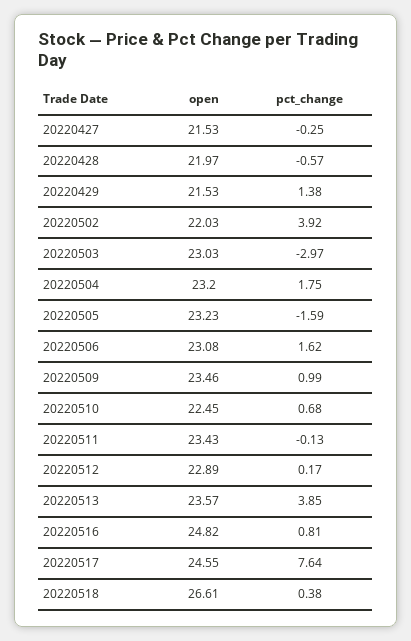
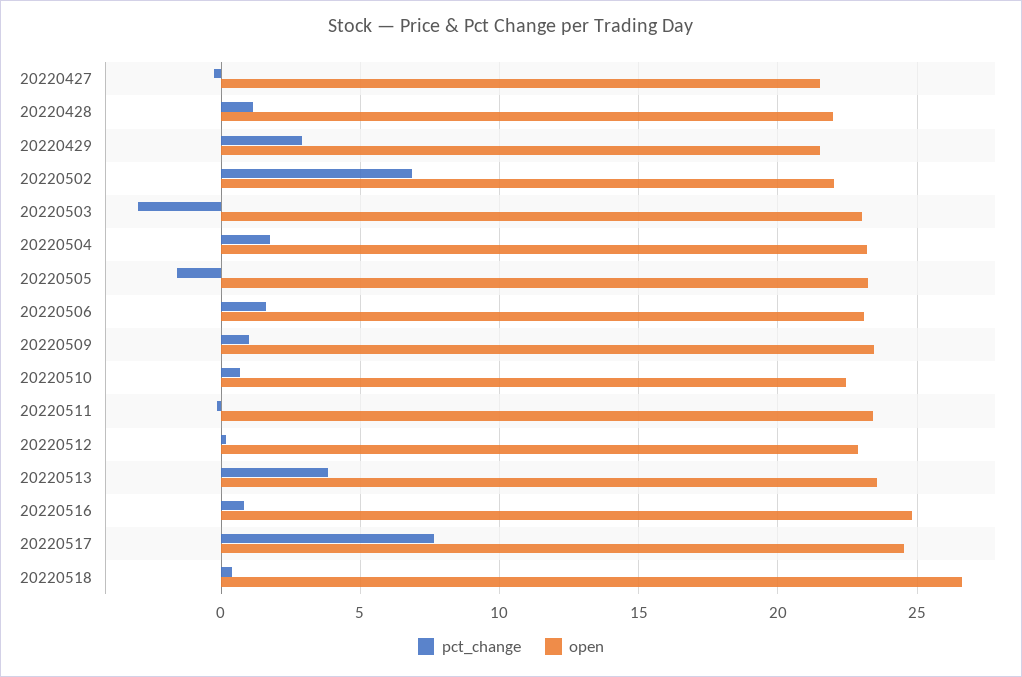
  {
    "open": {
      "20220427": 21.53,
      "20220428": 21.97,
      "20220429": 21.53,
      "20220502": 22.03,
      "20220503": 23.03,
      "20220504": 23.2,
      "20220505": 23.23,
      "20220506": 23.08,
      "20220509": 23.46,
      "20220510": 22.45,
      "20220511": 23.43,
      "20220512": 22.89,
      "20220513": 23.57,
      "20220516": 24.82,
      "20220517": 24.55,
      "20220518": 26.61
    },
    "pct_change": {
      "20220427": -0.25,
-     "20220428": -0.57,
+     "20220428": 1,
-     "20220429": 1.38,
+     "20220429": 3,
-     "20220502": 3.92,
+     "20220502": 7,
      "20220503": -2.97,
      "20220504": 1.75,
      "20220505": -1.59,
      "20220506": 1.62,
      "20220509": 0.99,
      "20220510": 0.68,
      "20220511": -0.13,
      "20220512": 0.17,
      "20220513": 3.85,
      "20220516": 0.81,
      "20220517": 7.64,
      "20220518": 0.38
    }
  }

